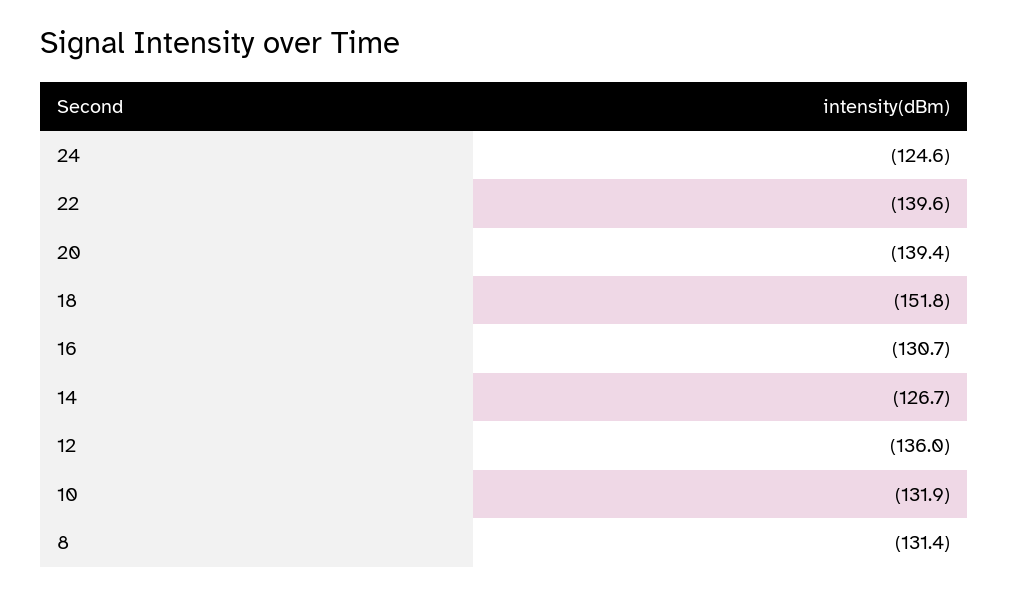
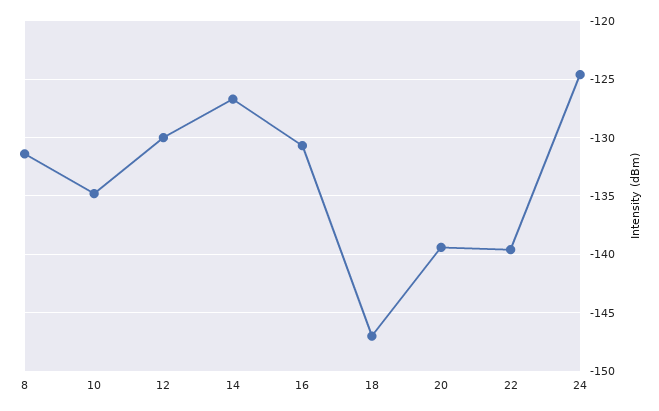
  {
    "24": -124.6,
    "22": -139.6,
    "20": -139.4,
-   "18": -151.8,
+   "18": -147,
    "16": -130.7,
    "14": -126.7,
-   "12": -136,
+   "12": -130,
-   "10": -131.9,
+   "10": -135,
    "8": -131.4
  }

